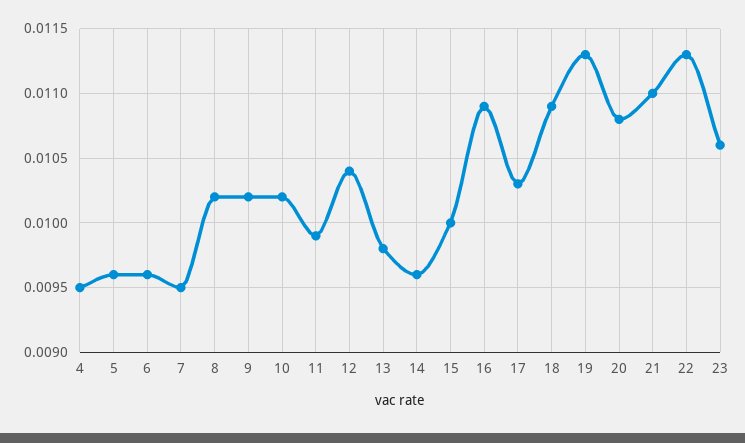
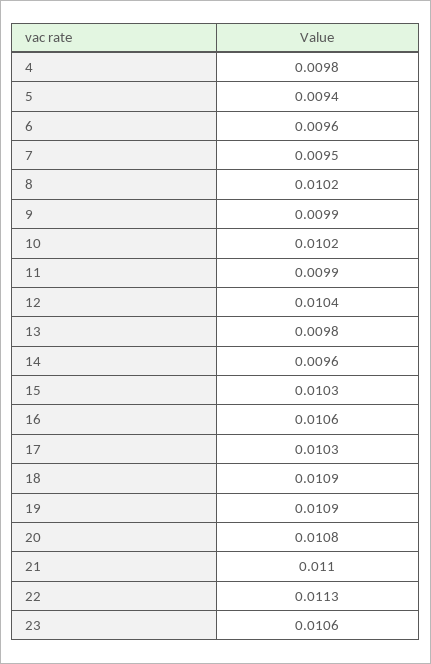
  {
-   "4": 0.0095,
+   "4": 0.0098,
-   "5": 0.0096,
+   "5": 0.0094,
    "6": 0.0096,
    "7": 0.0095,
    "8": 0.0102,
-   "9": 0.0102,
+   "9": 0.0099,
    "10": 0.0102,
    "11": 0.0099,
    "12": 0.0104,
    "13": 0.0098,
    "14": 0.0096,
-   "15": 0.01,
+   "15": 0.0103,
-   "16": 0.0109,
+   "16": 0.0106,
    "17": 0.0103,
    "18": 0.0109,
-   "19": 0.0113,
+   "19": 0.0109,
    "20": 0.0108,
    "21": 0.011,
    "22": 0.0113,
    "23": 0.0106
  }

